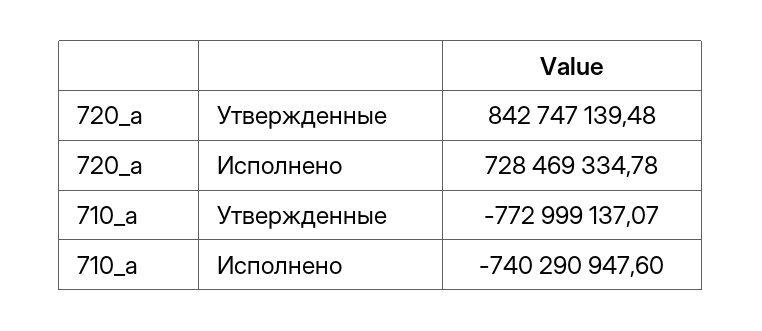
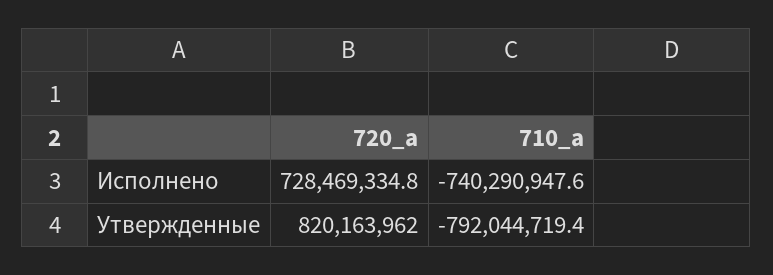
  {
    "720_a": {
-     "Утвержденные": 842747139.48,
+     "Утвержденные": 820163962,
      "Исполнено": 728469334.78
    },
    "710_a": {
-     "Утвержденные": -772999137.07,
+     "Утвержденные": -792044719.4,
      "Исполнено": -740290947.6
    }
  }

